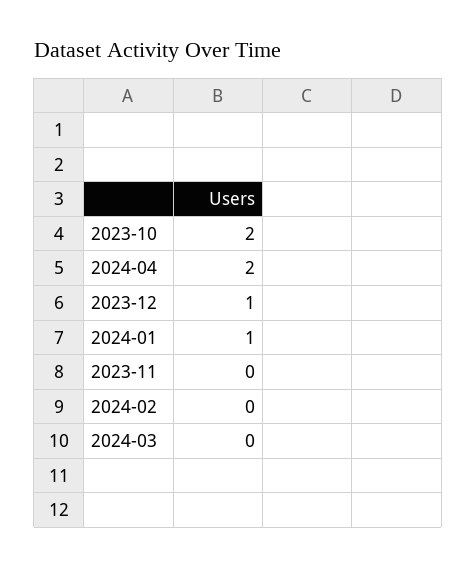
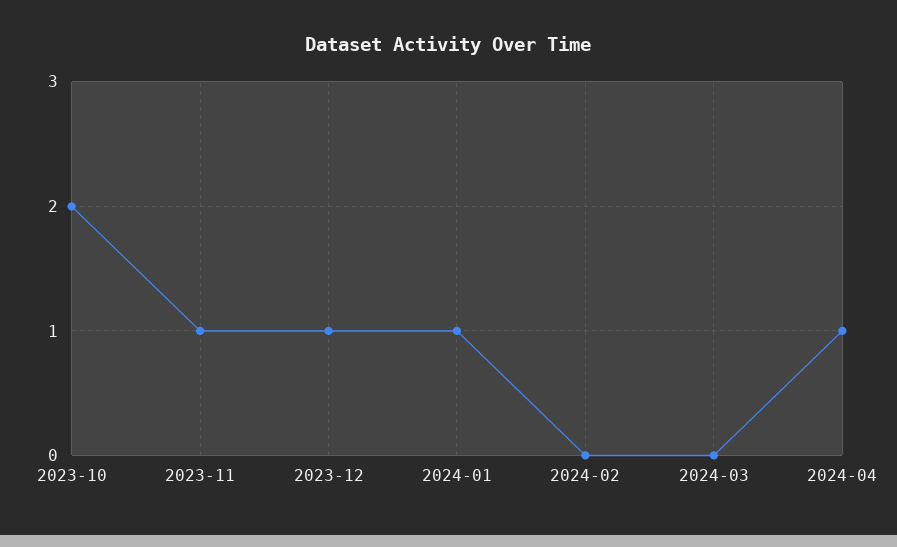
  {
    "2023-10": 2,
-   "2024-04": 2,
+   "2024-04": 1,
    "2023-12": 1,
    "2024-01": 1,
-   "2023-11": 0,
+   "2023-11": 1,
    "2024-02": 0,
    "2024-03": 0
  }

